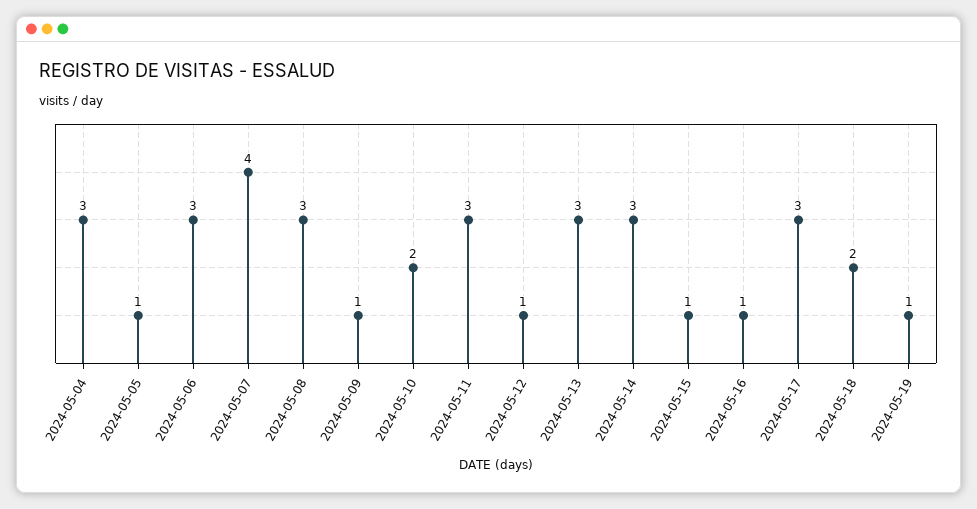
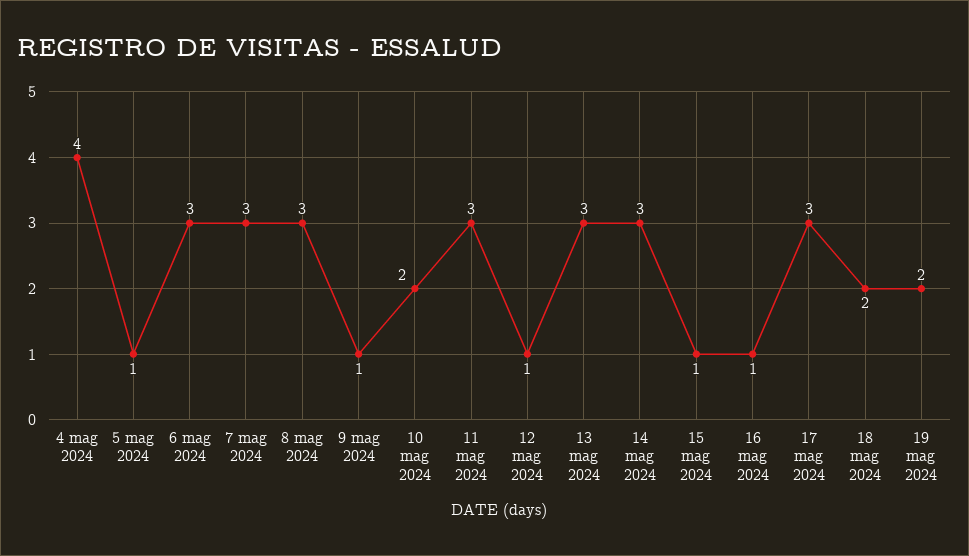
  {
-   "2024-05-04": 3,
+   "2024-05-04": 4,
    "2024-05-05": 1,
    "2024-05-06": 3,
-   "2024-05-07": 4,
+   "2024-05-07": 3,
    "2024-05-08": 3,
    "2024-05-09": 1,
    "2024-05-10": 2,
    "2024-05-11": 3,
    "2024-05-12": 1,
    "2024-05-13": 3,
    "2024-05-14": 3,
    "2024-05-15": 1,
    "2024-05-16": 1,
    "2024-05-17": 3,
    "2024-05-18": 2,
-   "2024-05-19": 1
+   "2024-05-19": 2
  }

